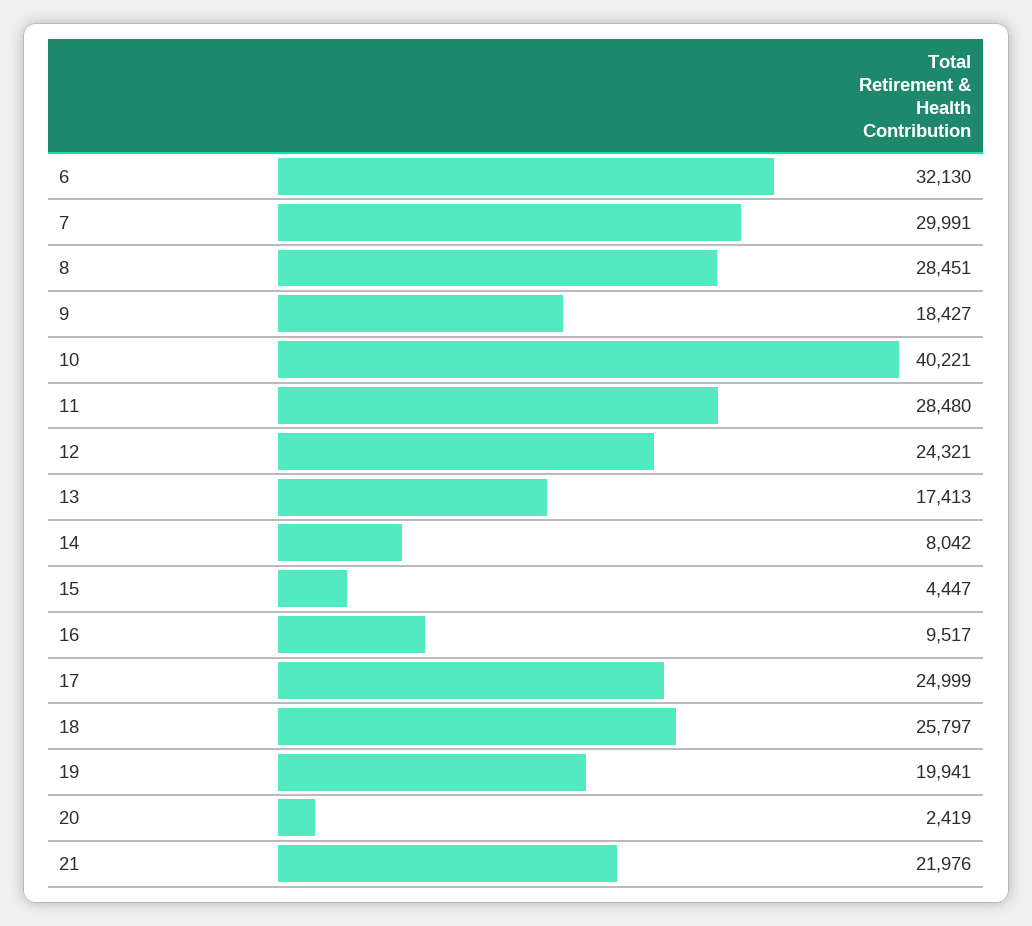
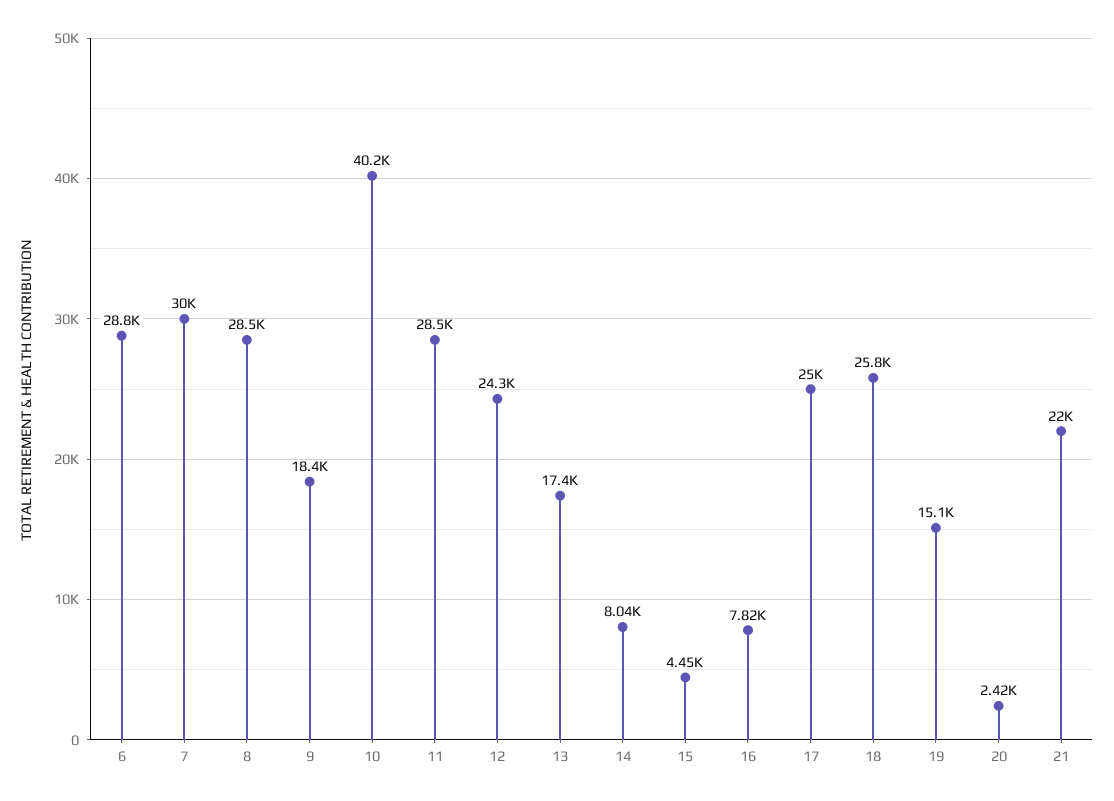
  {
-   "6": 32130,
+   "6": 28800,
    "7": 29991,
    "8": 28451,
    "9": 18427,
    "10": 40221,
    "11": 28480,
    "12": 24321,
    "13": 17413,
    "14": 8042,
    "15": 4447,
-   "16": 9517,
+   "16": 7820,
    "17": 24999,
    "18": 25797,
-   "19": 19941,
+   "19": 15100,
    "20": 2419,
    "21": 21976
  }

